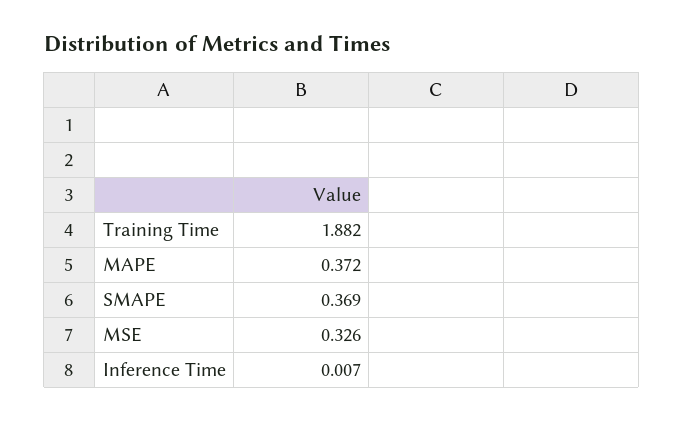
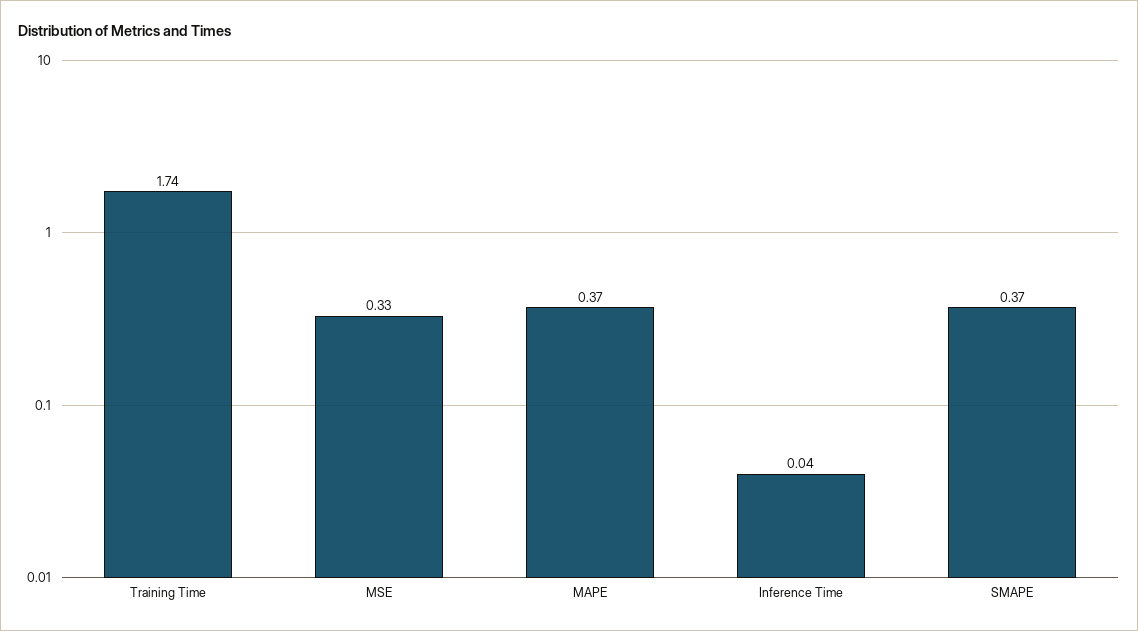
  {
-   "Training Time": 1.882,
+   "Training Time": 1.74,
    "MAPE": 0.372,
    "SMAPE": 0.369,
    "MSE": 0.326,
-   "Inference Time": 0.007
+   "Inference Time": 0.04
  }

